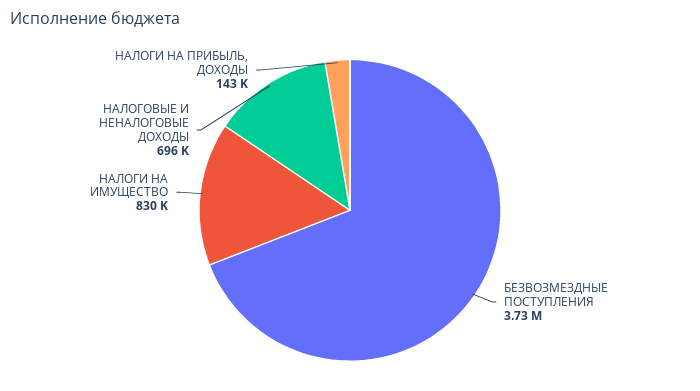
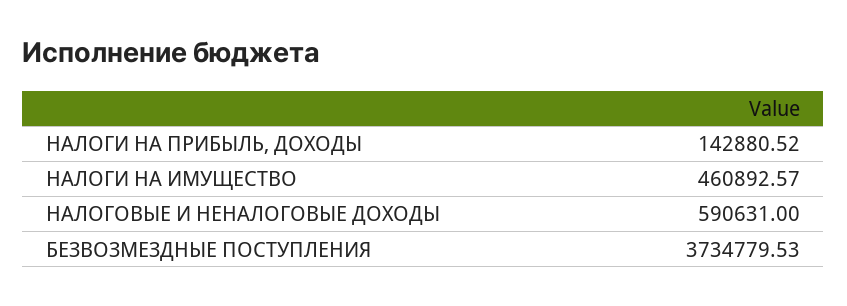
  {
    "БЕЗВОЗМЕЗДНЫЕ ПОСТУПЛЕНИЯ": 3734779.53,
-   "НАЛОГИ НА ИМУЩЕСТВО": 830000,
+   "НАЛОГИ НА ИМУЩЕСТВО": 460892.57,
-   "НАЛОГОВЫЕ И НЕНАЛОГОВЫЕ ДОХОДЫ": 696000,
+   "НАЛОГОВЫЕ И НЕНАЛОГОВЫЕ ДОХОДЫ": 590631,
    "НАЛОГИ НА ПРИБЫЛЬ, ДОХОДЫ": 142880.52
  }

